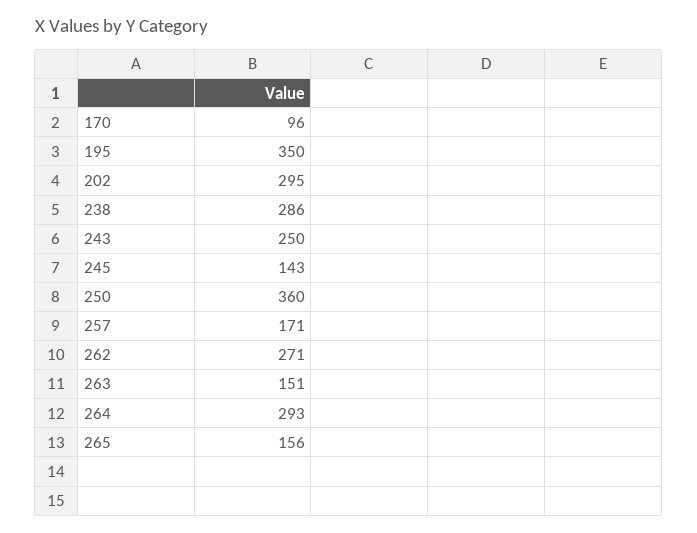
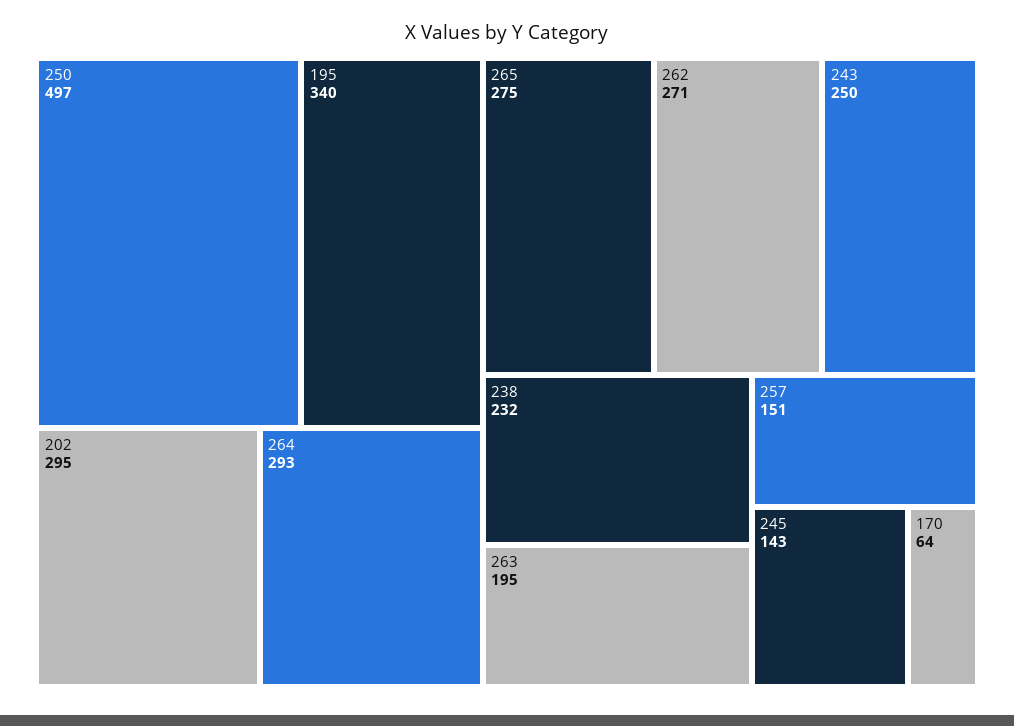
  {
-   "170": 96,
+   "170": 64,
-   "195": 350,
+   "195": 340,
    "202": 295,
-   "238": 286,
+   "238": 232,
    "243": 250,
    "245": 143,
-   "250": 360,
+   "250": 497,
-   "257": 171,
+   "257": 151,
    "262": 271,
-   "263": 151,
+   "263": 195,
    "264": 293,
-   "265": 156
+   "265": 275
  }

